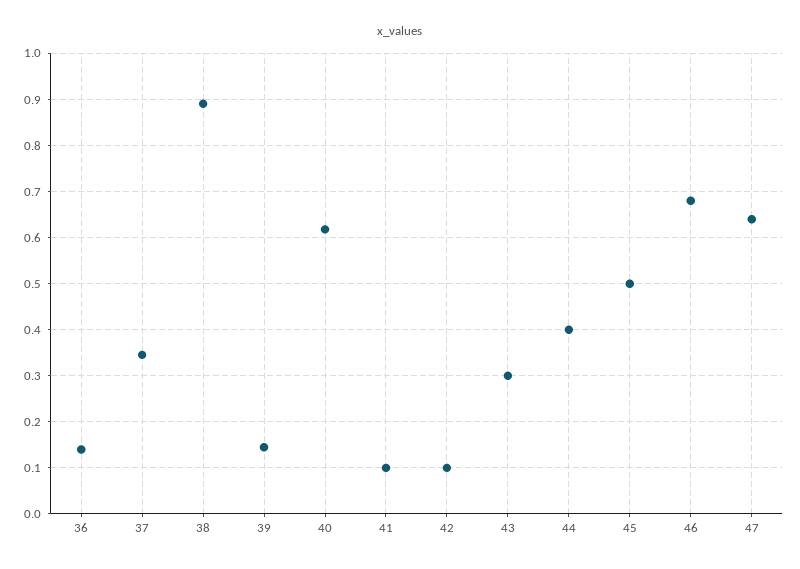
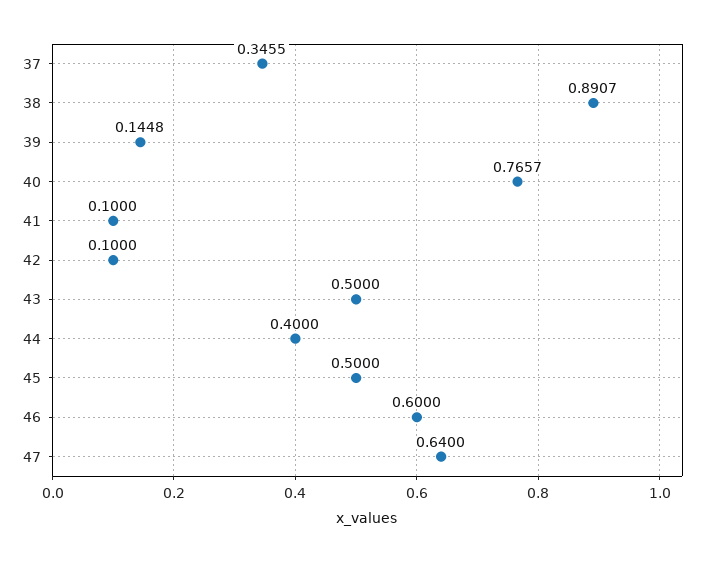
  {
-   "36": 0.14,
    "37": 0.3455,
    "38": 0.8907,
    "39": 0.1448,
-   "40": 0.62,
+   "40": 0.7657,
    "41": 0.1,
    "42": 0.1,
-   "43": 0.3,
+   "43": 0.5,
    "44": 0.4,
    "45": 0.5,
-   "46": 0.68,
+   "46": 0.6,
    "47": 0.64
  }

